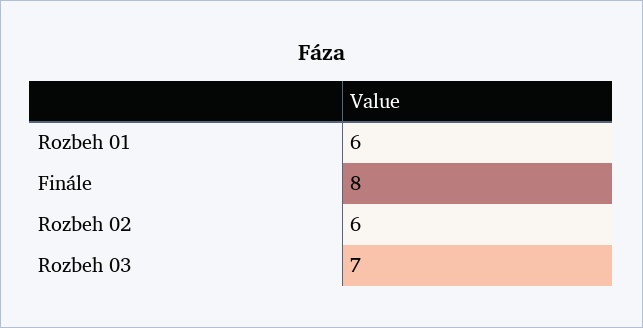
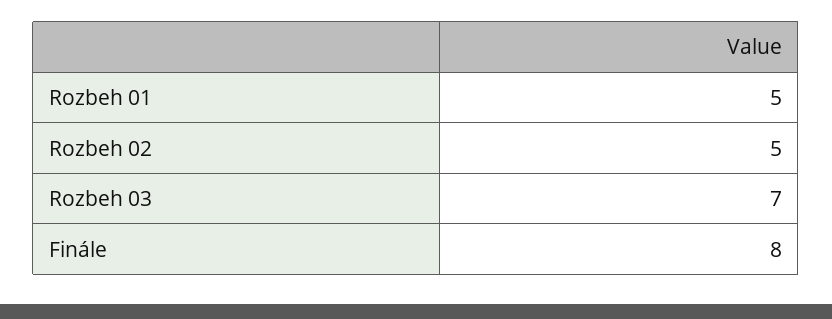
  {
-   "Rozbeh 01": 6,
+   "Rozbeh 01": 5,
    "Finále": 8,
-   "Rozbeh 02": 6,
+   "Rozbeh 02": 5,
    "Rozbeh 03": 7
  }

